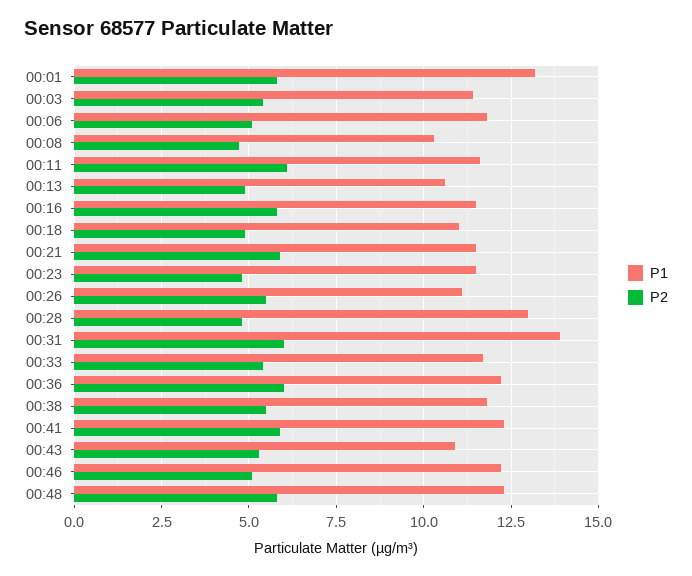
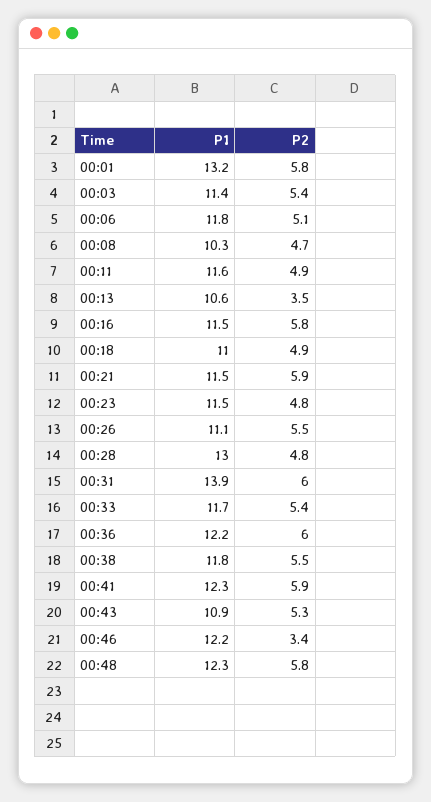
  {
    "P1": {
      "00:01": 13.2,
      "00:03": 11.4,
      "00:06": 11.8,
      "00:08": 10.3,
      "00:11": 11.6,
      "00:13": 10.6,
      "00:16": 11.5,
      "00:18": 11,
      "00:21": 11.5,
      "00:23": 11.5,
      "00:26": 11.1,
      "00:28": 13,
      "00:31": 13.9,
      "00:33": 11.7,
      "00:36": 12.2,
      "00:38": 11.8,
      "00:41": 12.3,
      "00:43": 10.9,
      "00:46": 12.2,
      "00:48": 12.3
    },
    "P2": {
      "00:01": 5.8,
      "00:03": 5.4,
      "00:06": 5.1,
      "00:08": 4.7,
-     "00:11": 6,
+     "00:11": 4.9,
-     "00:13": 5,
+     "00:13": 3.5,
      "00:16": 5.8,
      "00:18": 4.9,
      "00:21": 5.9,
      "00:23": 4.8,
      "00:26": 5.5,
      "00:28": 4.8,
      "00:31": 6,
      "00:33": 5.4,
      "00:36": 6,
      "00:38": 5.5,
      "00:41": 5.9,
      "00:43": 5.3,
-     "00:46": 5,
+     "00:46": 3.4,
      "00:48": 5.8
    }
  }

